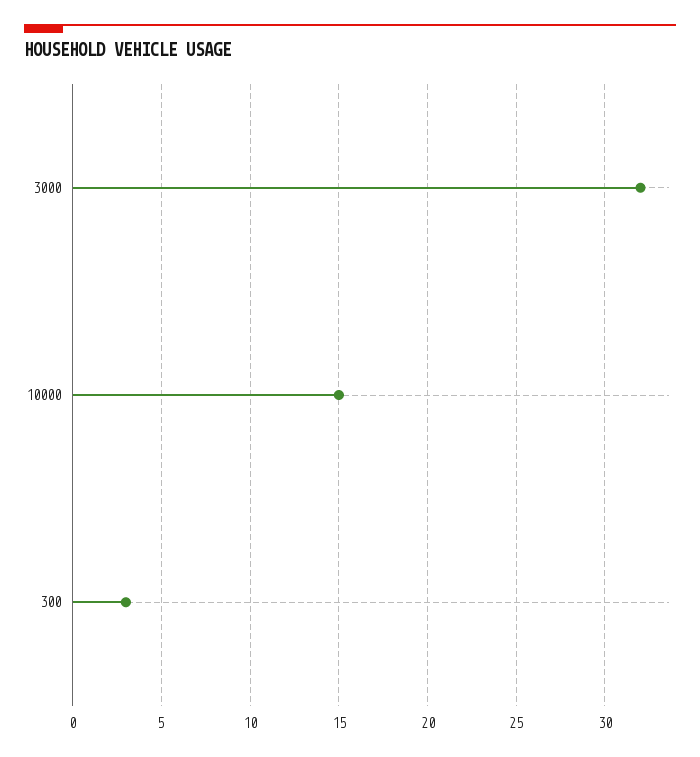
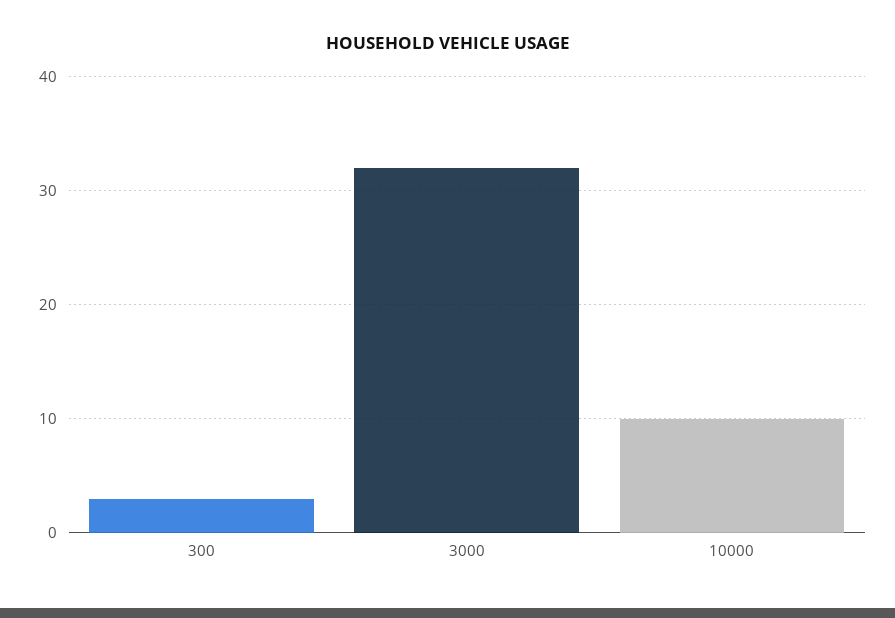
  {
    "3000": 32,
-   "10000": 15,
+   "10000": 10,
    "300": 3
  }

